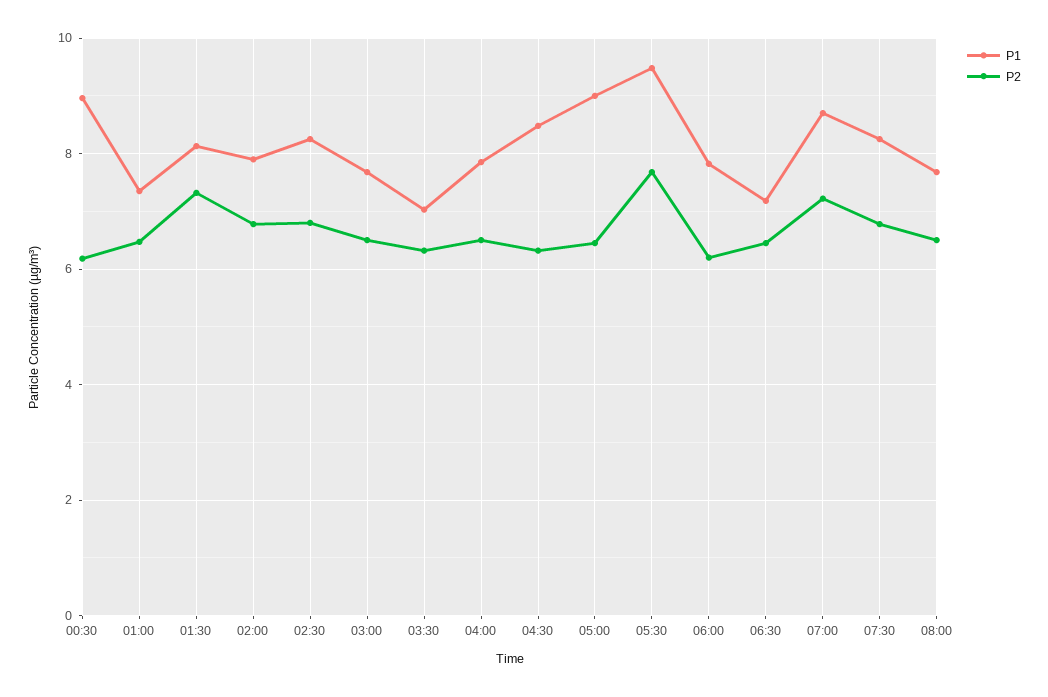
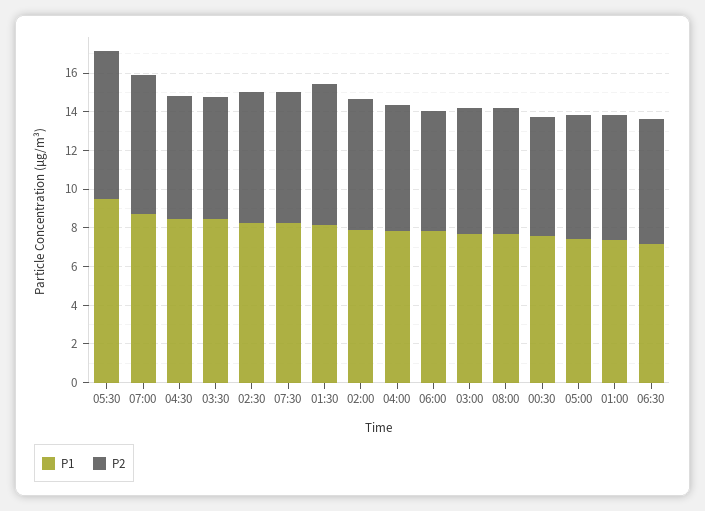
  {
    "P1": {
-     "00:30": 9,
+     "00:30": 7.5,
      "01:00": 7.4,
      "01:30": 8.2,
      "02:00": 8,
      "02:30": 8.2,
      "03:00": 7.6,
-     "03:30": 7,
+     "03:30": 8.5,
      "04:00": 7.8,
      "04:30": 8.4,
-     "05:00": 9,
+     "05:00": 7.5,
      "05:30": 9.4,
      "06:00": 7.8,
      "06:30": 7.2,
      "07:00": 8.8,
      "07:30": 8.2,
      "08:00": 7.6
    },
    "P2": {
      "00:30": 6.2,
      "01:00": 6.4,
      "01:30": 7.4,
      "02:00": 6.8,
      "02:30": 6.8,
      "03:00": 6.6,
      "03:30": 6.4,
      "04:00": 6.6,
      "04:30": 6.4,
      "05:00": 6.4,
      "05:30": 7.6,
      "06:00": 6.2,
      "06:30": 6.4,
      "07:00": 7.2,
      "07:30": 6.8,
      "08:00": 6.6
    }
  }

